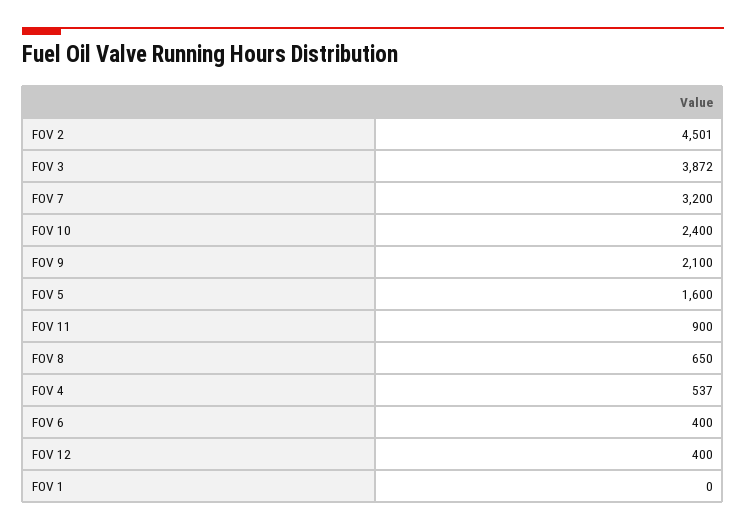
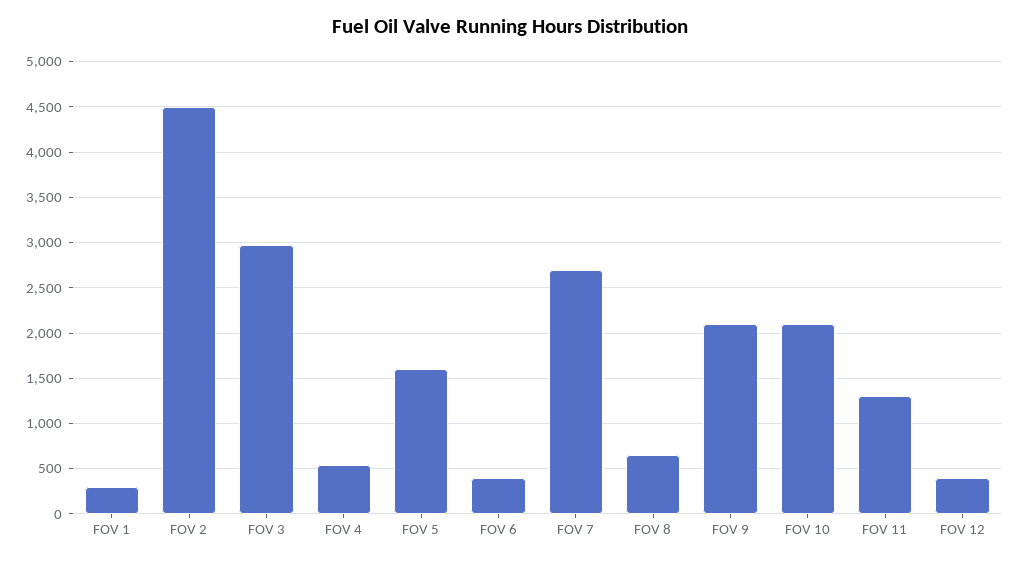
  {
    "FOV 2": 4501,
-   "FOV 3": 3872,
+   "FOV 3": 3000,
-   "FOV 7": 3200,
+   "FOV 7": 2700,
-   "FOV 10": 2400,
+   "FOV 10": 2100,
    "FOV 9": 2100,
    "FOV 5": 1600,
-   "FOV 11": 900,
+   "FOV 11": 1300,
    "FOV 8": 650,
    "FOV 4": 537,
    "FOV 6": 400,
    "FOV 12": 400,
-   "FOV 1": 0
+   "FOV 1": 300
  }

